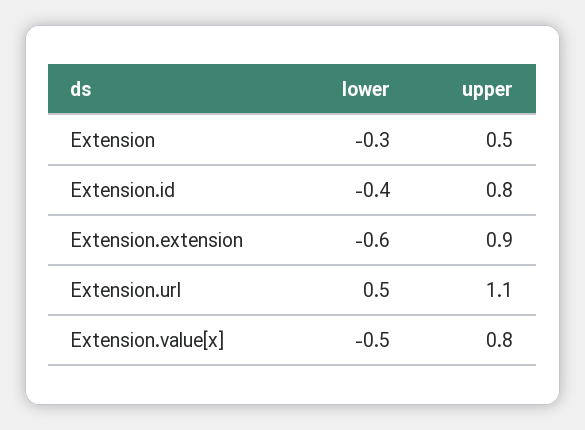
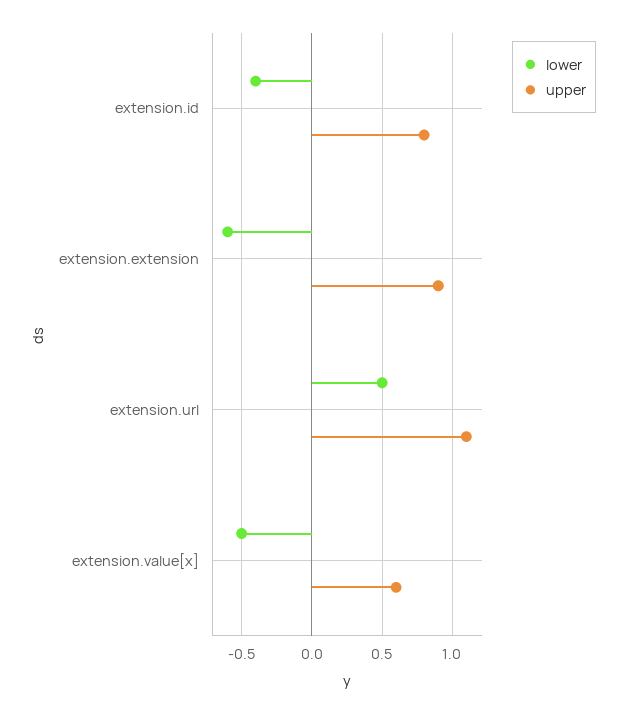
  {
    "lower": {
-     "Extension": -0.3,
      "Extension.id": -0.4,
      "Extension.extension": -0.6,
      "Extension.url": 0.5,
      "Extension.value[x]": -0.5
    },
    "upper": {
-     "Extension": 0.5,
      "Extension.id": 0.8,
      "Extension.extension": 0.9,
      "Extension.url": 1.1,
-     "Extension.value[x]": 0.8
+     "Extension.value[x]": 0.6
    }
  }

